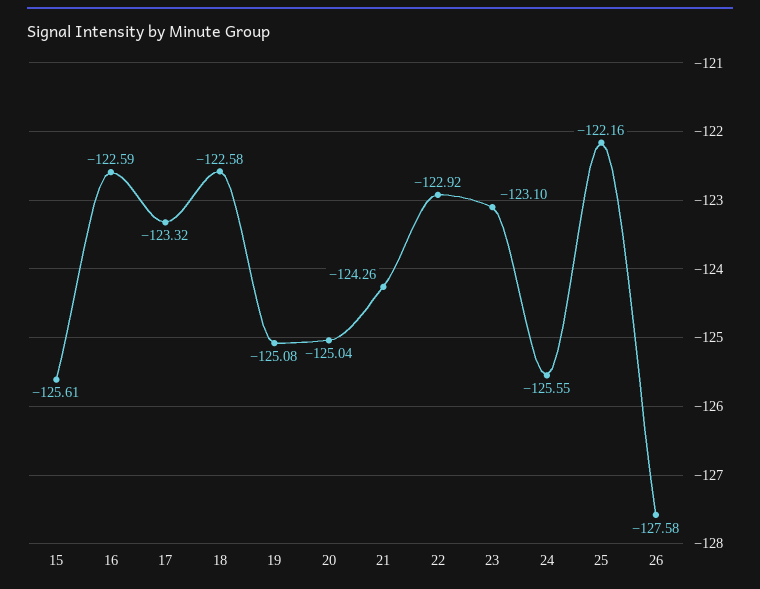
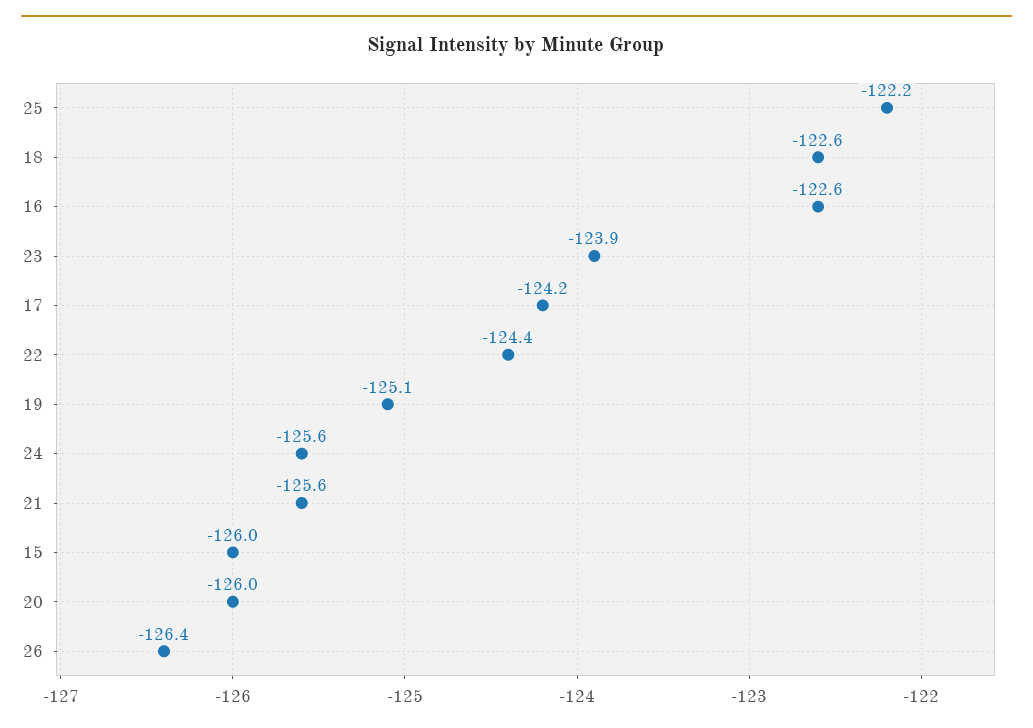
  {
-   "15": -125.61,
+   "15": -126,
    "16": -122.59,
-   "17": -123.32,
+   "17": -124.2,
    "18": -122.58,
    "19": -125.08,
-   "20": -125.04,
+   "20": -126,
-   "21": -124.26,
+   "21": -125.6,
-   "22": -122.92,
+   "22": -124.4,
-   "23": -123.1,
+   "23": -123.9,
    "24": -125.55,
    "25": -122.16,
-   "26": -127.58
+   "26": -126.4
  }

